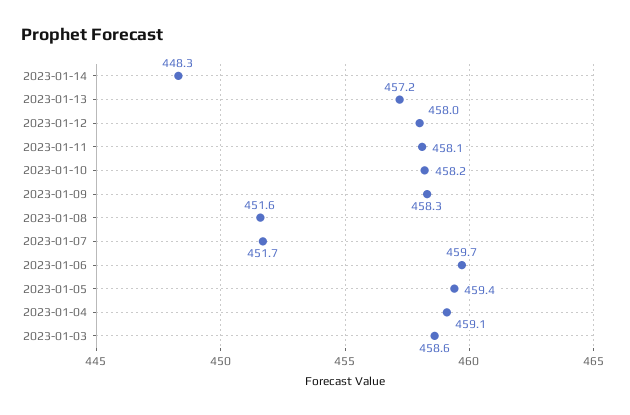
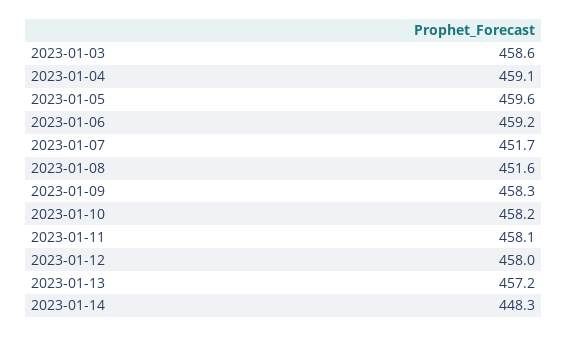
  {
    "2023-01-14": 448.3,
    "2023-01-13": 457.2,
    "2023-01-12": 458,
    "2023-01-11": 458.1,
    "2023-01-10": 458.2,
    "2023-01-09": 458.3,
    "2023-01-08": 451.6,
    "2023-01-07": 451.7,
-   "2023-01-06": 459.7,
+   "2023-01-06": 459.2,
-   "2023-01-05": 459.4,
+   "2023-01-05": 459.6,
    "2023-01-04": 459.1,
    "2023-01-03": 458.6
  }

